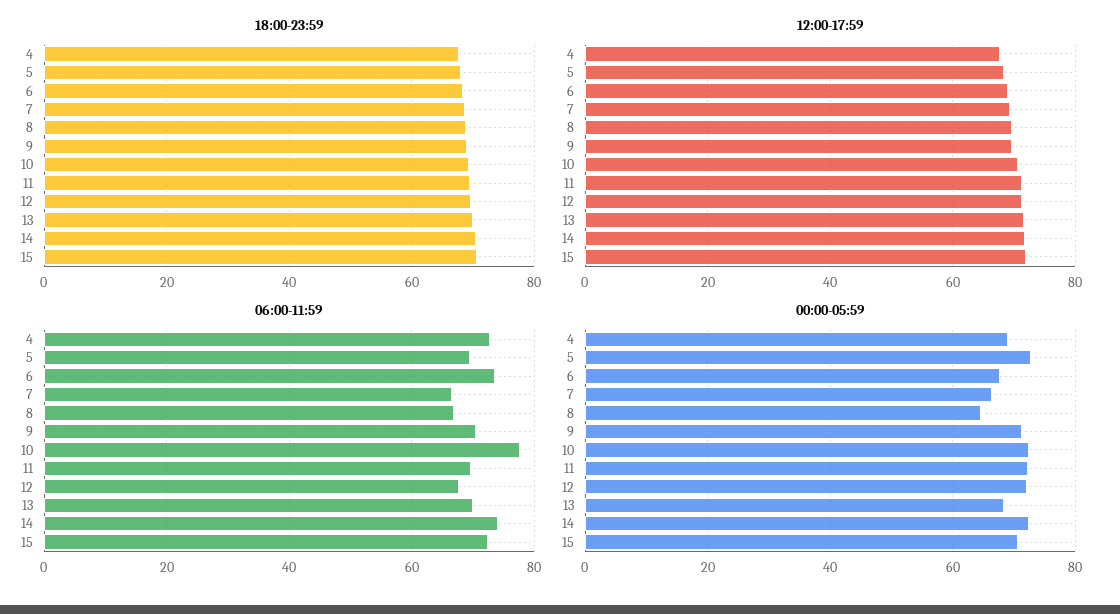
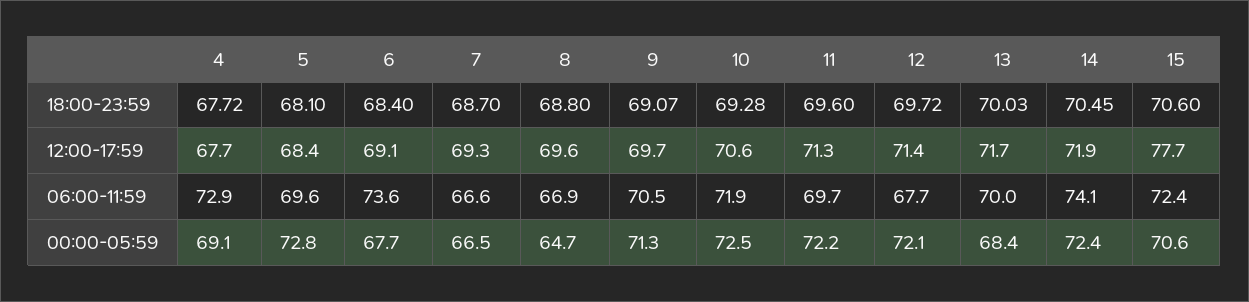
  {
    "18:00-23:59": {
      "4": 67.72,
      "5": 68.1,
      "6": 68.4,
      "7": 68.7,
      "8": 68.8,
      "9": 69.07,
      "10": 69.28,
      "11": 69.6,
      "12": 69.72,
      "13": 70.03,
      "14": 70.45,
      "15": 70.6
    },
    "12:00-17:59": {
      "4": 67.7,
      "5": 68.4,
      "6": 69.1,
      "7": 69.3,
      "8": 69.6,
      "9": 69.7,
      "10": 70.6,
      "11": 71.3,
      "12": 71.4,
      "13": 71.7,
      "14": 71.9,
-     "15": 72
+     "15": 77.7
    },
    "06:00-11:59": {
      "4": 72.9,
      "5": 69.6,
      "6": 73.6,
      "7": 66.6,
      "8": 66.9,
      "9": 70.5,
-     "10": 78,
+     "10": 71.9,
      "11": 69.7,
      "12": 67.7,
      "13": 70,
      "14": 74.1,
      "15": 72.4
    },
    "00:00-05:59": {
      "4": 69.1,
      "5": 72.8,
      "6": 67.7,
      "7": 66.5,
      "8": 64.7,
      "9": 71.3,
      "10": 72.5,
      "11": 72.2,
      "12": 72.1,
      "13": 68.4,
      "14": 72.4,
      "15": 70.6
    }
  }

